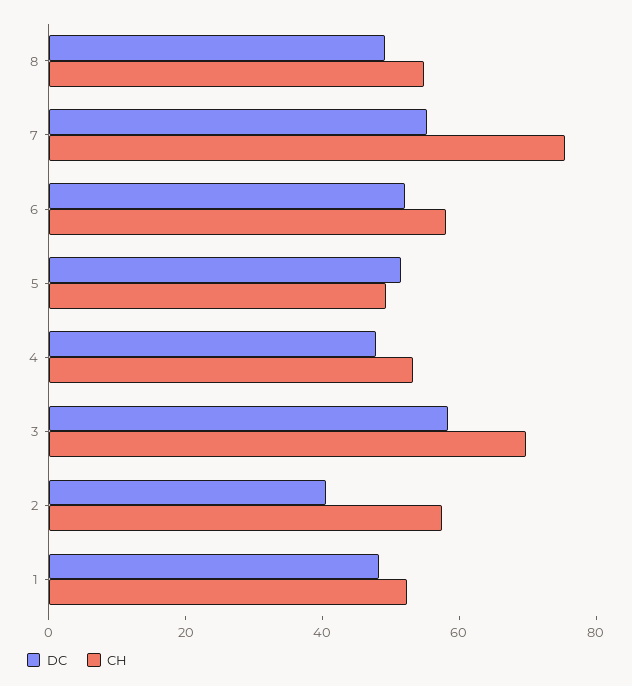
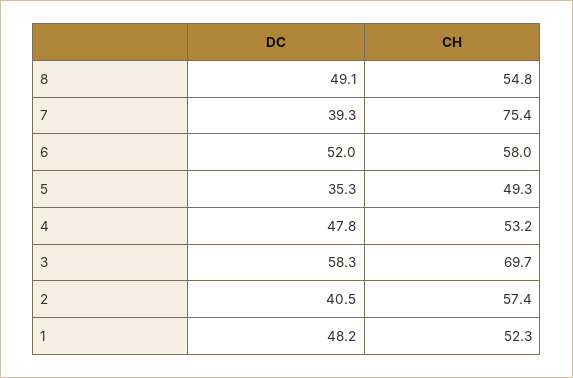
  {
    "DC": {
      "8": 49.1,
-     "7": 55,
+     "7": 39.3,
      "6": 52,
-     "5": 50,
+     "5": 35.3,
      "4": 47.8,
      "3": 58.3,
      "2": 40.5,
      "1": 48.2
    },
    "CH": {
      "8": 54.8,
      "7": 75.4,
      "6": 58,
      "5": 49.3,
      "4": 53.2,
      "3": 69.7,
      "2": 57.4,
      "1": 52.3
    }
  }

